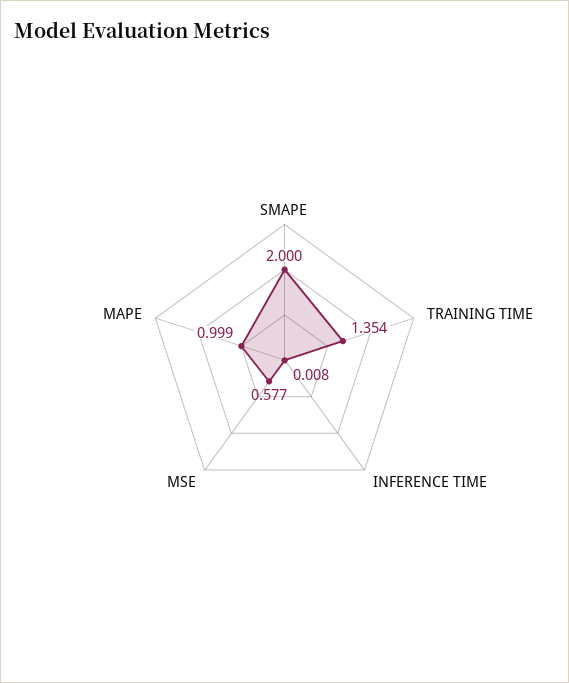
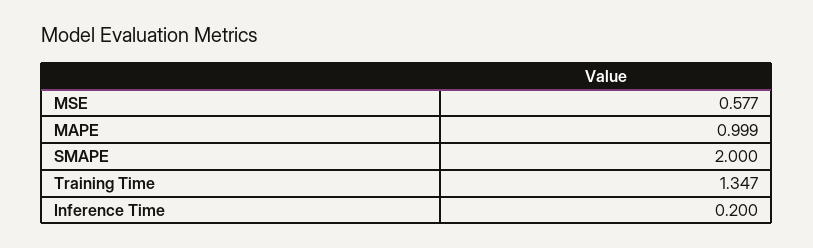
  {
    "SMAPE": 2,
-   "TRAINING TIME": 1.354,
+   "TRAINING TIME": 1.347,
-   "INFERENCE TIME": 0.008,
+   "INFERENCE TIME": 0.2,
    "MSE": 0.577,
    "MAPE": 0.999
  }

